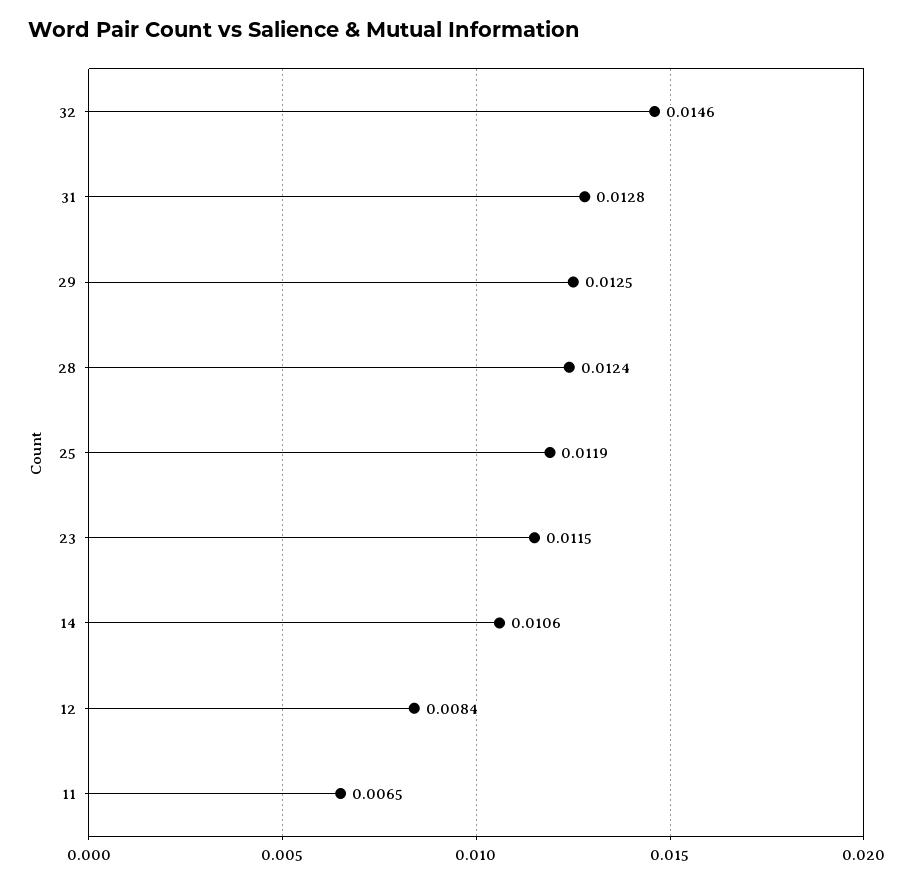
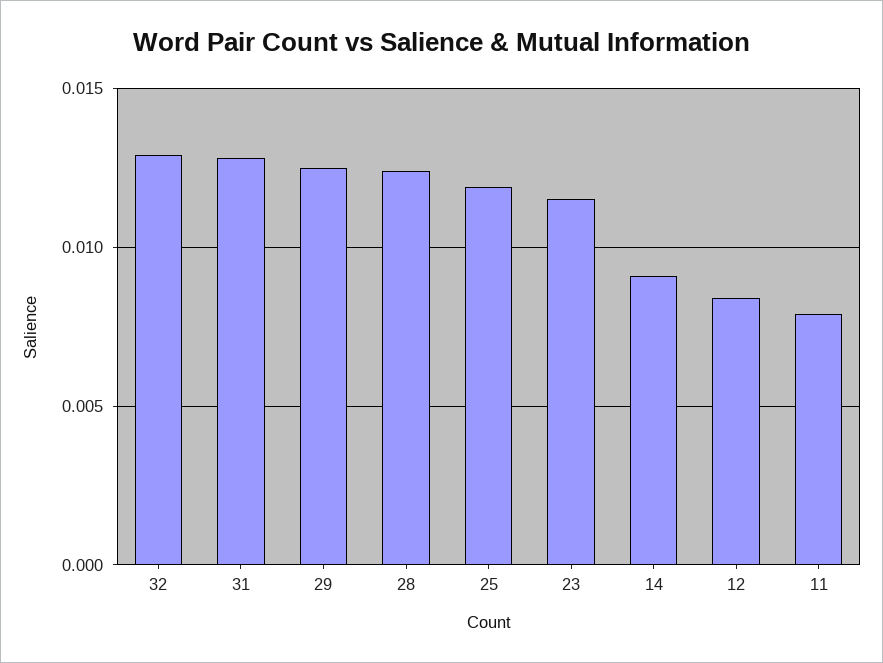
  {
-   "32": 0.0146,
+   "32": 0.013,
    "31": 0.0128,
    "29": 0.0125,
    "28": 0.0124,
    "25": 0.0119,
    "23": 0.0115,
-   "14": 0.0106,
+   "14": 0.009,
    "12": 0.0084,
-   "11": 0.0065
+   "11": 0.008
  }

